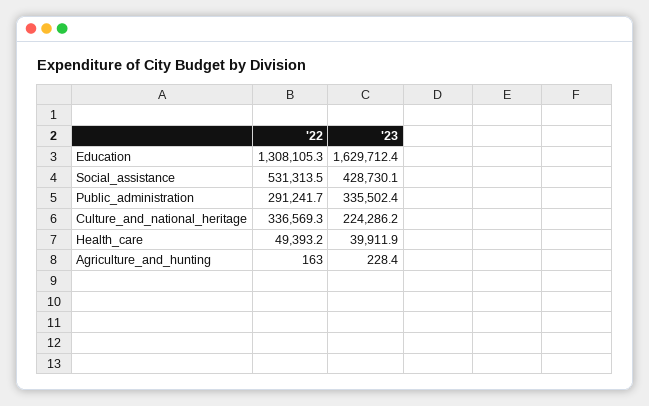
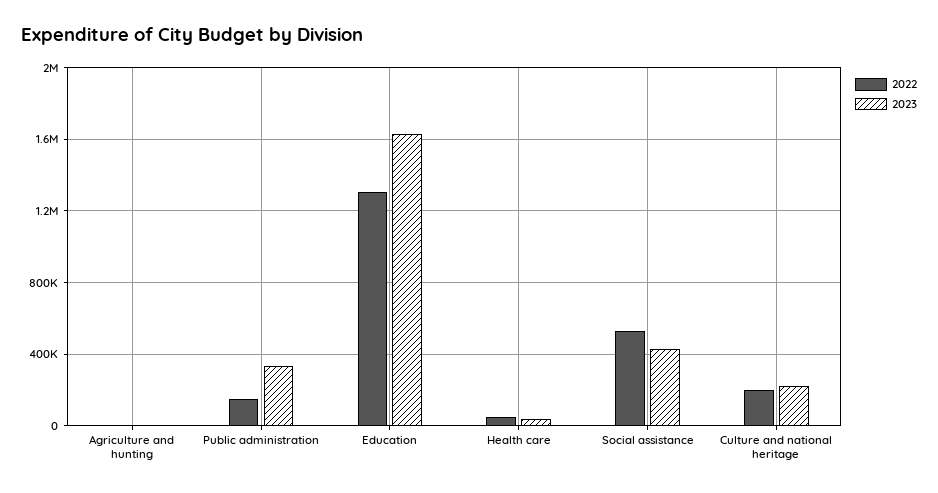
  {
    "'22": {
      "Education": 1308105.3,
      "Social_assistance": 531313.5,
-     "Public_administration": 291241.7,
+     "Public_administration": 150000,
-     "Culture_and_national_heritage": 336569.3,
+     "Culture_and_national_heritage": 200000,
      "Health_care": 49393.2,
      "Agriculture_and_hunting": 163
    },
    "'23": {
      "Education": 1629712.4,
      "Social_assistance": 428730.1,
      "Public_administration": 335502.4,
      "Culture_and_national_heritage": 224286.2,
      "Health_care": 39911.9,
      "Agriculture_and_hunting": 228.4
    }
  }

